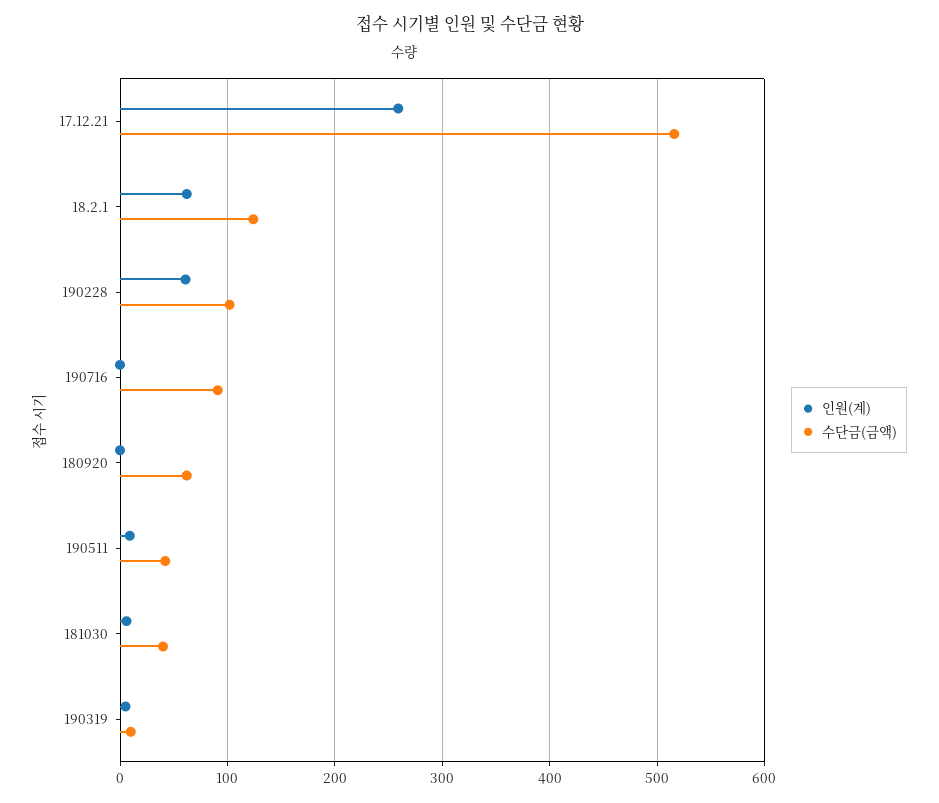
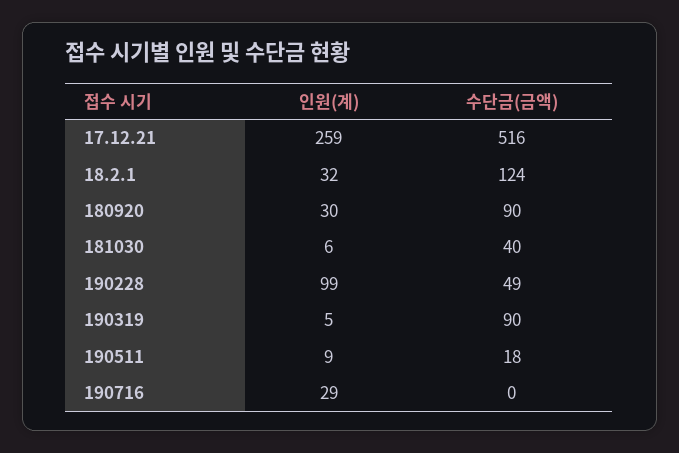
  {
    "인원(계)": {
      "17.12.21": 259,
-     "18.2.1": 60,
+     "18.2.1": 32,
-     "190228": 60,
+     "190228": 99,
-     "190716": 0,
+     "190716": 29,
-     "180920": 0,
+     "180920": 30,
      "190511": 9,
      "181030": 6,
      "190319": 5
    },
    "수단금(금액)": {
      "17.12.21": 516,
      "18.2.1": 124,
-     "190228": 100,
+     "190228": 49,
-     "190716": 90,
+     "190716": 0,
-     "180920": 60,
+     "180920": 90,
-     "190511": 40,
+     "190511": 18,
      "181030": 40,
-     "190319": 10
+     "190319": 90
    }
  }

